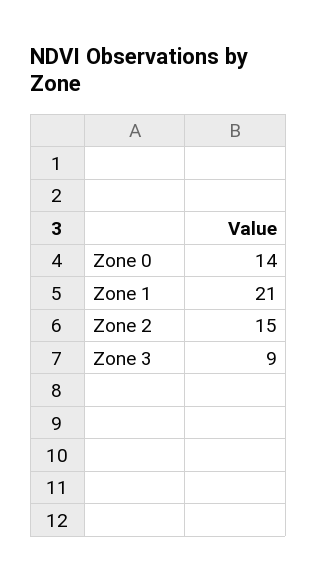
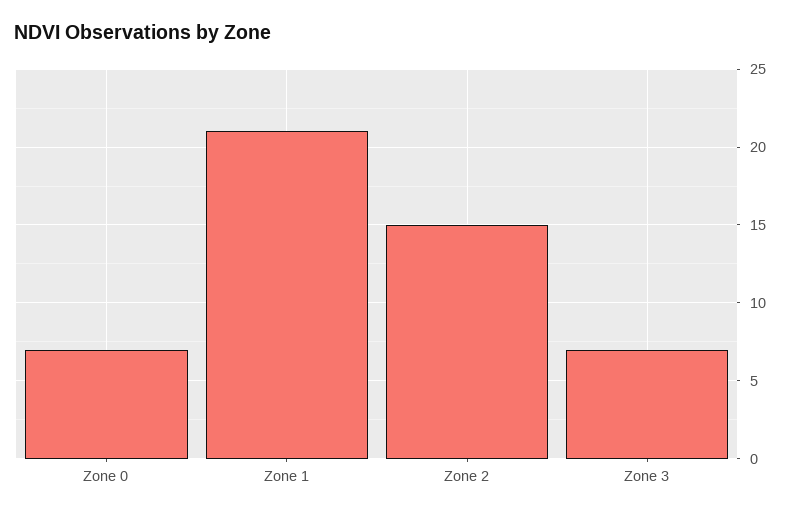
  {
-   "Zone 0": 14,
+   "Zone 0": 7,
    "Zone 1": 21,
    "Zone 2": 15,
-   "Zone 3": 9
+   "Zone 3": 7
  }

